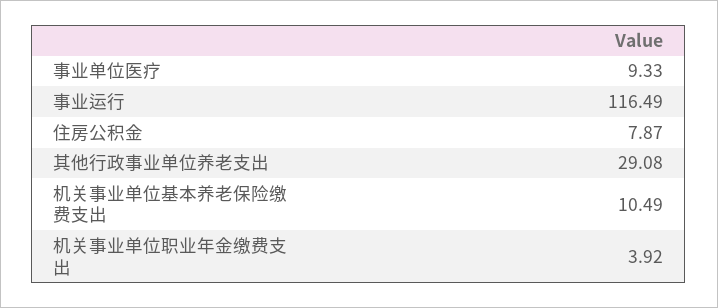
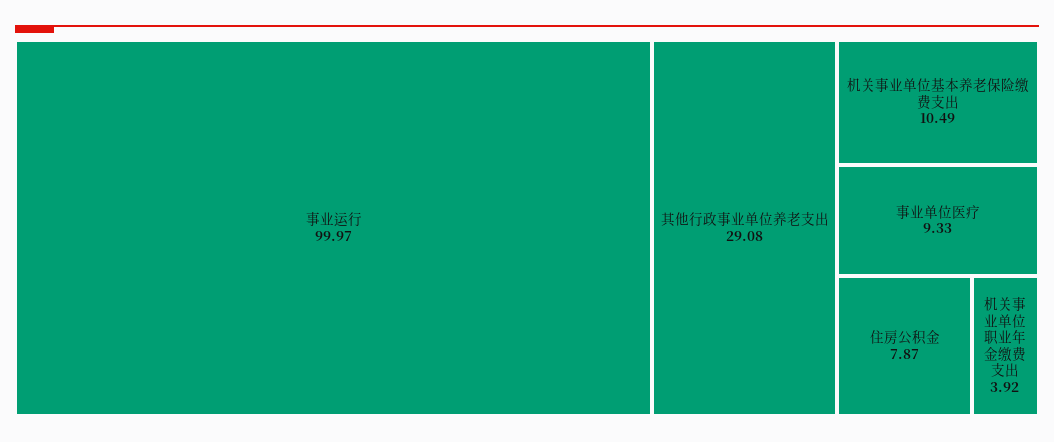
  {
    "事业单位医疗": 9.33,
-   "事业运行": 116.49,
+   "事业运行": 99.97,
    "住房公积金": 7.87,
    "其他行政事业单位养老支出": 29.08,
    "机关事业单位基本养老保险缴费支出": 10.49,
    "机关事业单位职业年金缴费支出": 3.92
  }

